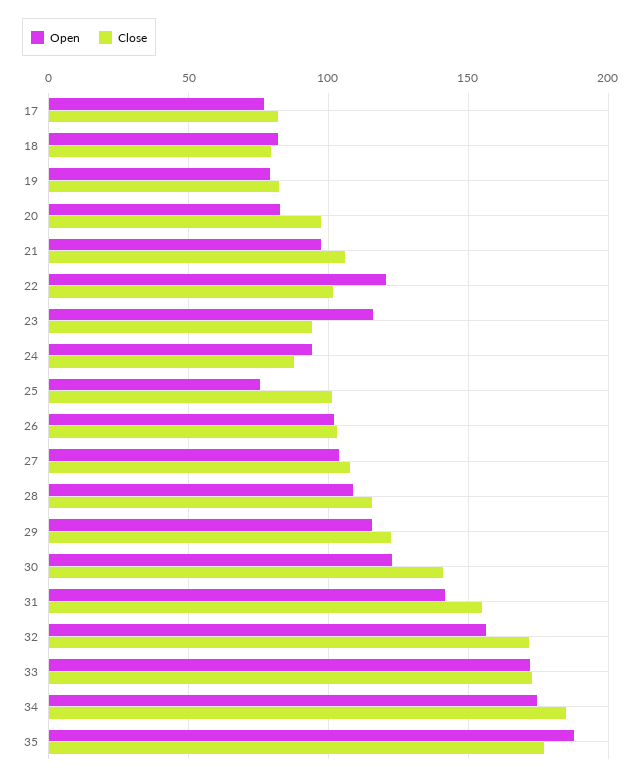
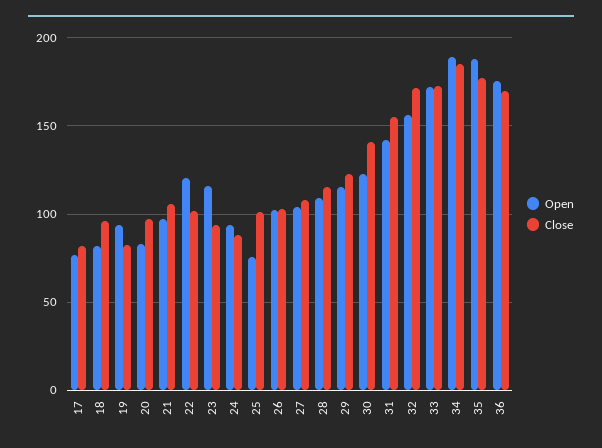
  {
    "Open": {
      "17": 75,
      "18": 80,
-     "19": 80,
+     "19": 95,
      "20": 85,
      "21": 95,
      "22": 120,
      "23": 115,
      "24": 95,
      "25": 75,
      "26": 100,
      "27": 105,
      "28": 110,
      "29": 115,
      "30": 125,
      "31": 140,
      "32": 155,
      "33": 170,
-     "34": 175,
+     "34": 190,
-     "35": 190
+     "35": 190,
+     "36": 175
    },
    "Close": {
      "17": 80,
-     "18": 80,
+     "18": 95,
      "19": 85,
      "20": 95,
      "21": 105,
      "22": 100,
      "23": 95,
      "24": 90,
      "25": 100,
      "26": 105,
      "27": 110,
      "28": 115,
      "29": 125,
      "30": 140,
      "31": 155,
      "32": 170,
      "33": 175,
      "34": 185,
-     "35": 175
+     "35": 175,
+     "36": 170
    }
  }

